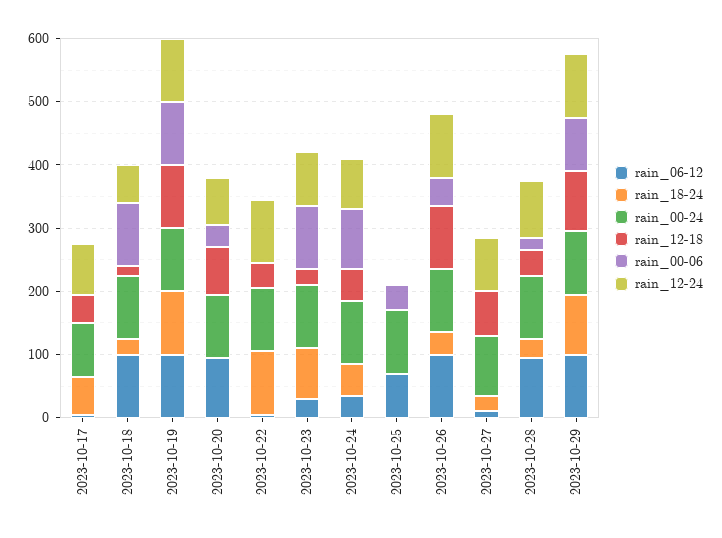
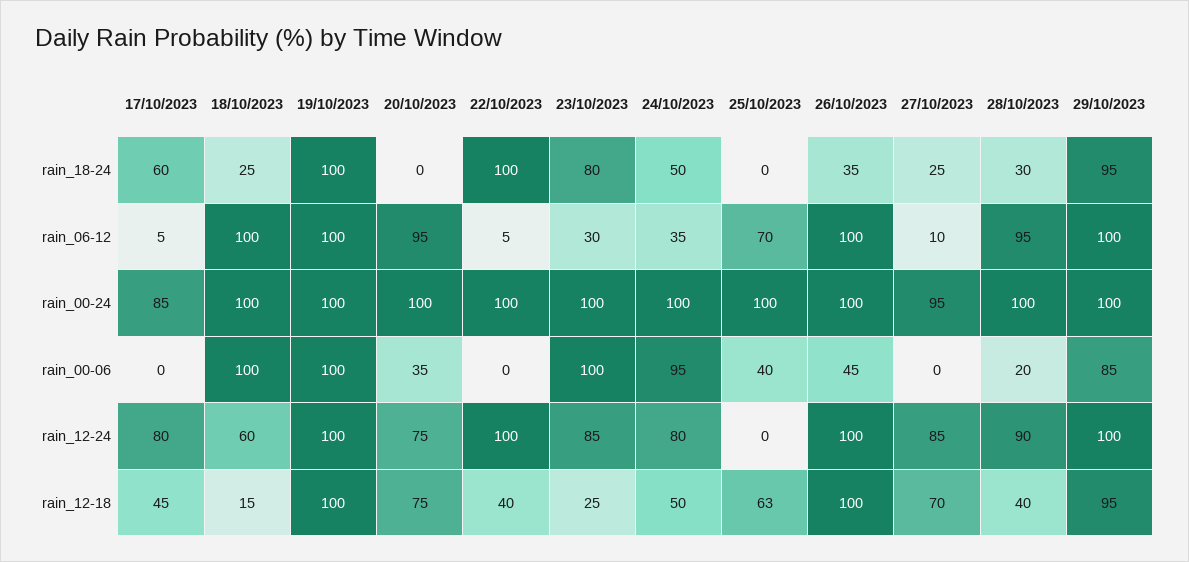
  {
    "rain_06-12": {
      "2023-10-17": 5,
      "2023-10-18": 100,
      "2023-10-19": 100,
      "2023-10-20": 95,
      "2023-10-22": 5,
      "2023-10-23": 30,
      "2023-10-24": 35,
      "2023-10-25": 70,
      "2023-10-26": 100,
      "2023-10-27": 10,
      "2023-10-28": 95,
      "2023-10-29": 100
    },
    "rain_18-24": {
      "2023-10-17": 60,
      "2023-10-18": 25,
      "2023-10-19": 100,
      "2023-10-20": 0,
      "2023-10-22": 100,
      "2023-10-23": 80,
      "2023-10-24": 50,
      "2023-10-25": 0,
      "2023-10-26": 35,
      "2023-10-27": 25,
      "2023-10-28": 30,
      "2023-10-29": 95
    },
    "rain_00-24": {
      "2023-10-17": 85,
      "2023-10-18": 100,
      "2023-10-19": 100,
      "2023-10-20": 100,
      "2023-10-22": 100,
      "2023-10-23": 100,
      "2023-10-24": 100,
      "2023-10-25": 100,
      "2023-10-26": 100,
      "2023-10-27": 95,
      "2023-10-28": 100,
      "2023-10-29": 100
    },
    "rain_12-18": {
      "2023-10-17": 45,
      "2023-10-18": 15,
      "2023-10-19": 100,
      "2023-10-20": 75,
      "2023-10-22": 40,
      "2023-10-23": 25,
      "2023-10-24": 50,
-     "2023-10-25": 0,
+     "2023-10-25": 63,
      "2023-10-26": 100,
      "2023-10-27": 70,
      "2023-10-28": 40,
      "2023-10-29": 95
    },
    "rain_00-06": {
      "2023-10-17": 0,
      "2023-10-18": 100,
      "2023-10-19": 100,
      "2023-10-20": 35,
      "2023-10-22": 0,
      "2023-10-23": 100,
      "2023-10-24": 95,
      "2023-10-25": 40,
      "2023-10-26": 45,
      "2023-10-27": 0,
      "2023-10-28": 20,
      "2023-10-29": 85
    },
    "rain_12-24": {
      "2023-10-17": 80,
      "2023-10-18": 60,
      "2023-10-19": 100,
      "2023-10-20": 75,
      "2023-10-22": 100,
      "2023-10-23": 85,
      "2023-10-24": 80,
      "2023-10-25": 0,
      "2023-10-26": 100,
      "2023-10-27": 85,
      "2023-10-28": 90,
      "2023-10-29": 100
    }
  }

